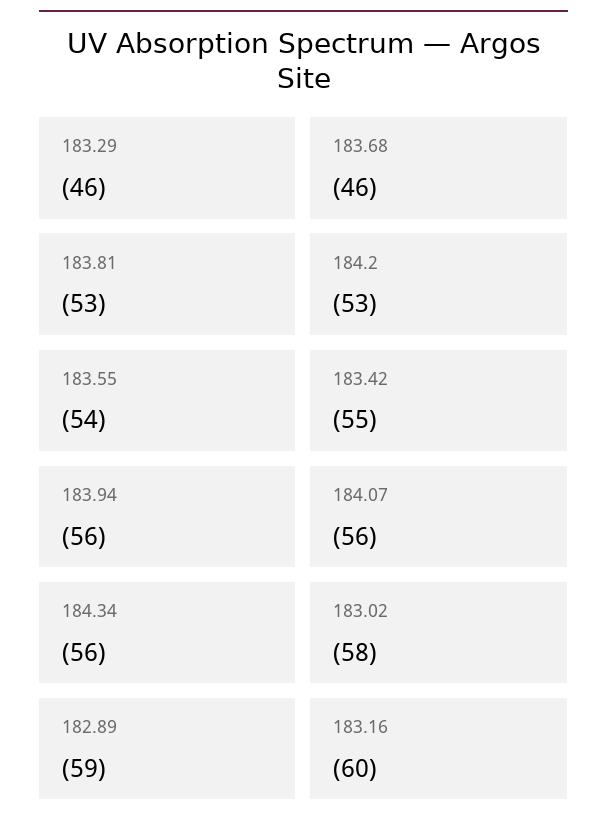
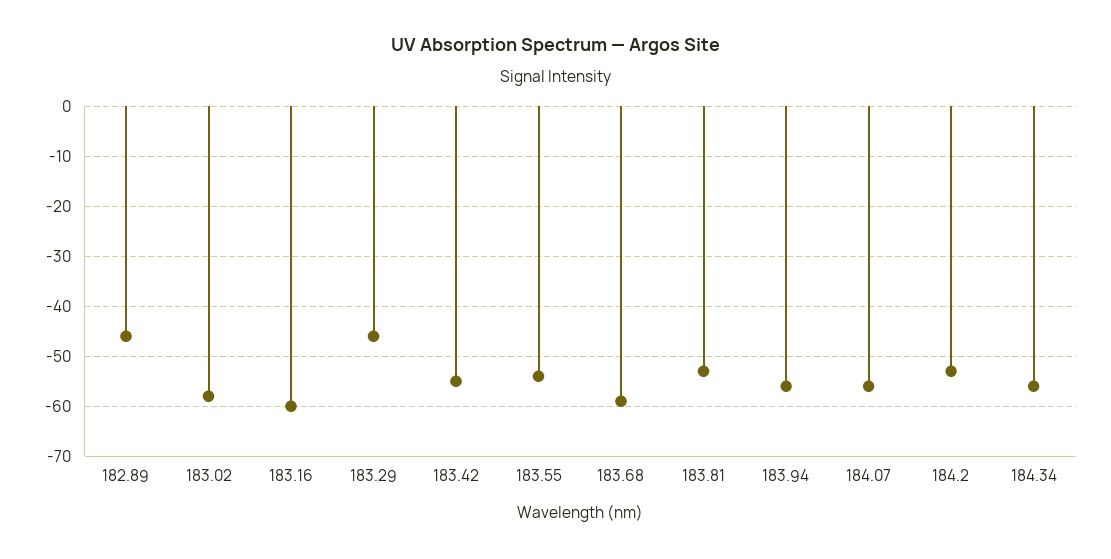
  {
    "183.29": -46,
-   "183.68": -46,
+   "183.68": -60,
    "183.81": -53,
    "184.2": -53,
    "183.55": -54,
    "183.42": -55,
    "183.94": -56,
    "184.07": -56,
    "184.34": -56,
    "183.02": -58,
-   "182.89": -59,
+   "182.89": -45,
    "183.16": -60
  }

